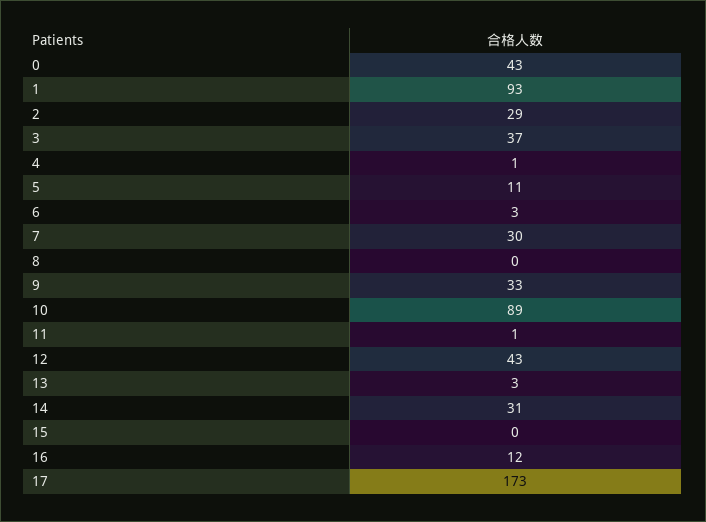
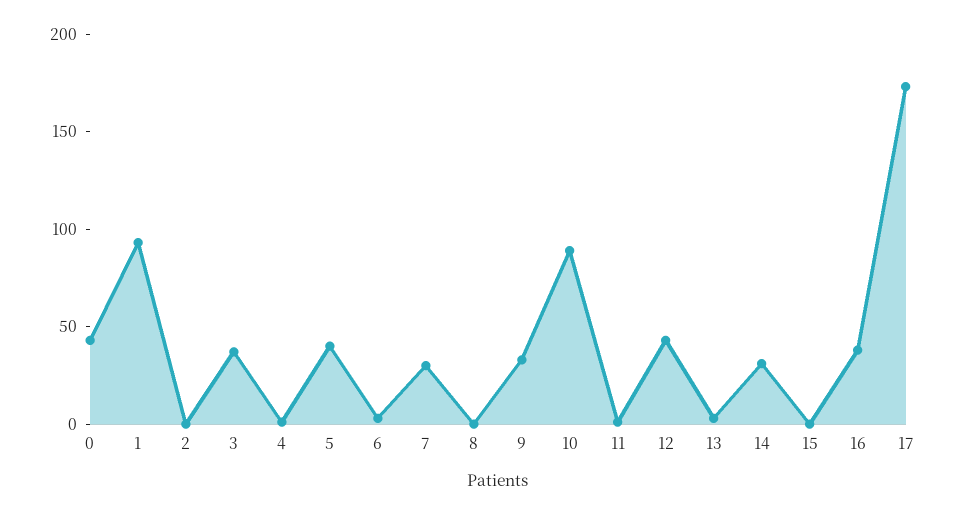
  {
    "0": 43,
    "1": 93,
-   "2": 29,
+   "2": 0,
    "3": 37,
    "4": 1,
-   "5": 11,
+   "5": 40,
    "6": 3,
    "7": 30,
    "8": 0,
    "9": 33,
    "10": 89,
    "11": 1,
    "12": 43,
    "13": 3,
    "14": 31,
    "15": 0,
-   "16": 12,
+   "16": 40,
    "17": 173
  }

